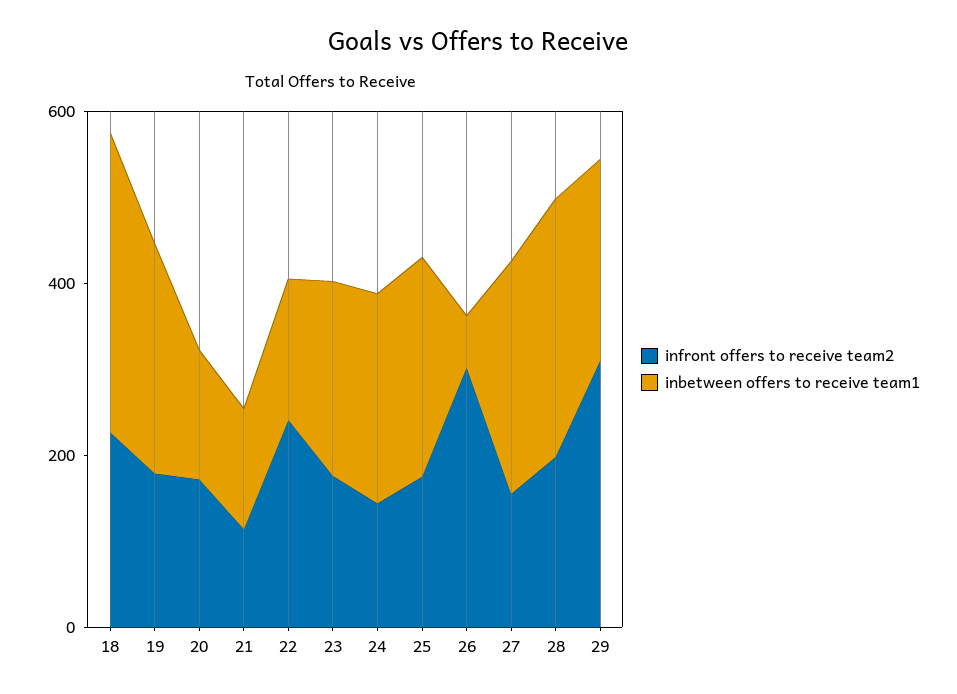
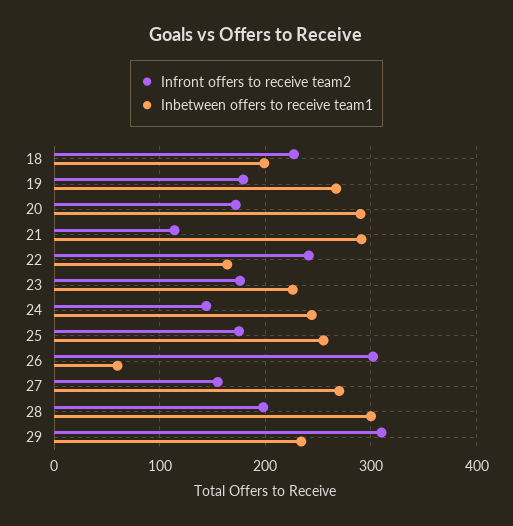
  {
    "infront offers to receive team2": {
      "18": 230,
      "19": 180,
      "20": 170,
      "21": 110,
      "22": 240,
      "23": 180,
      "24": 140,
      "25": 180,
      "26": 300,
      "27": 160,
      "28": 200,
      "29": 310
    },
    "inbetween offers to receive team1": {
-     "18": 350,
+     "18": 200,
      "19": 270,
-     "20": 150,
+     "20": 290,
-     "21": 150,
+     "21": 290,
      "22": 160,
      "23": 230,
      "24": 240,
      "25": 260,
      "26": 60,
      "27": 270,
      "28": 300,
      "29": 230
    }
  }

